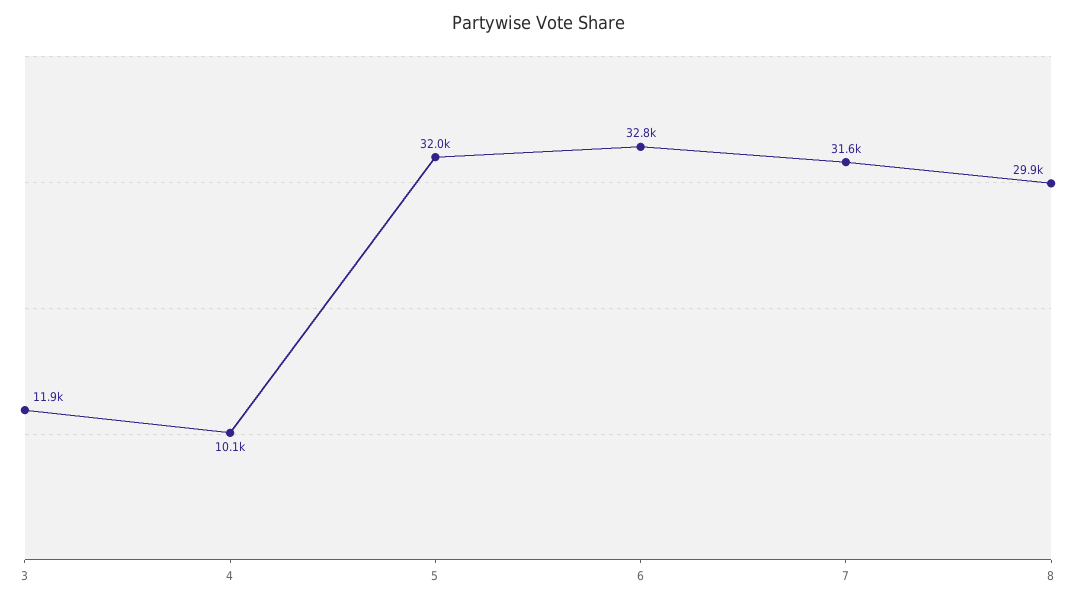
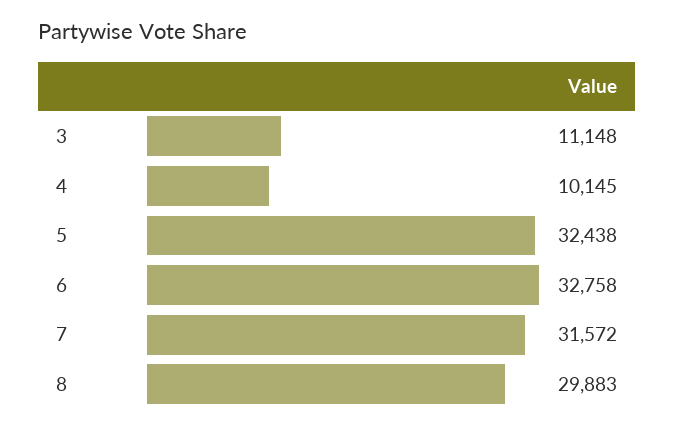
  {
-   "3": 11900,
+   "3": 11148,
    "4": 10145,
-   "5": 32000,
+   "5": 32438,
    "6": 32758,
    "7": 31572,
    "8": 29883
  }

